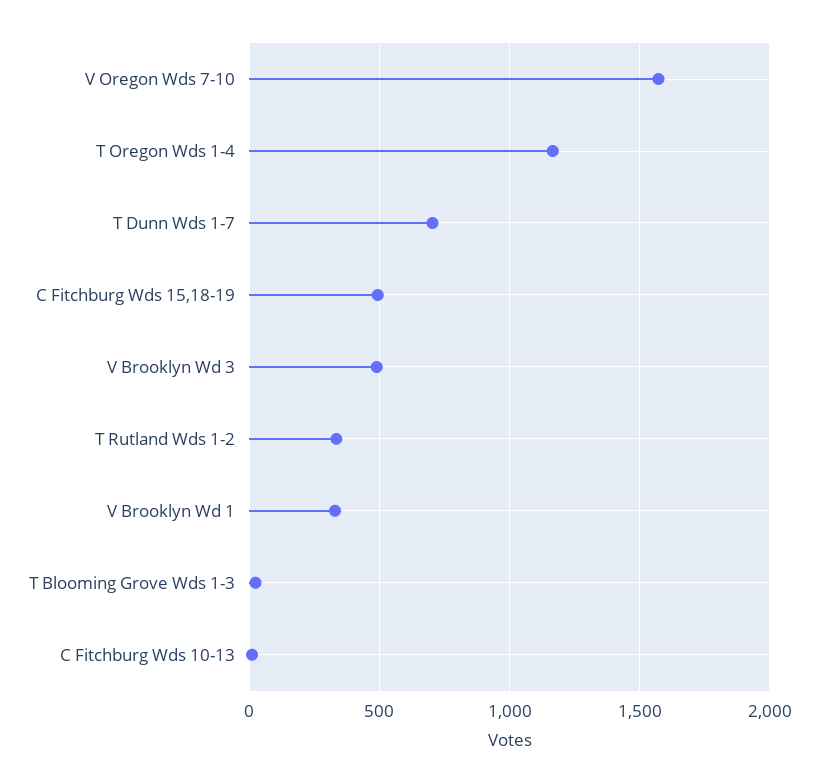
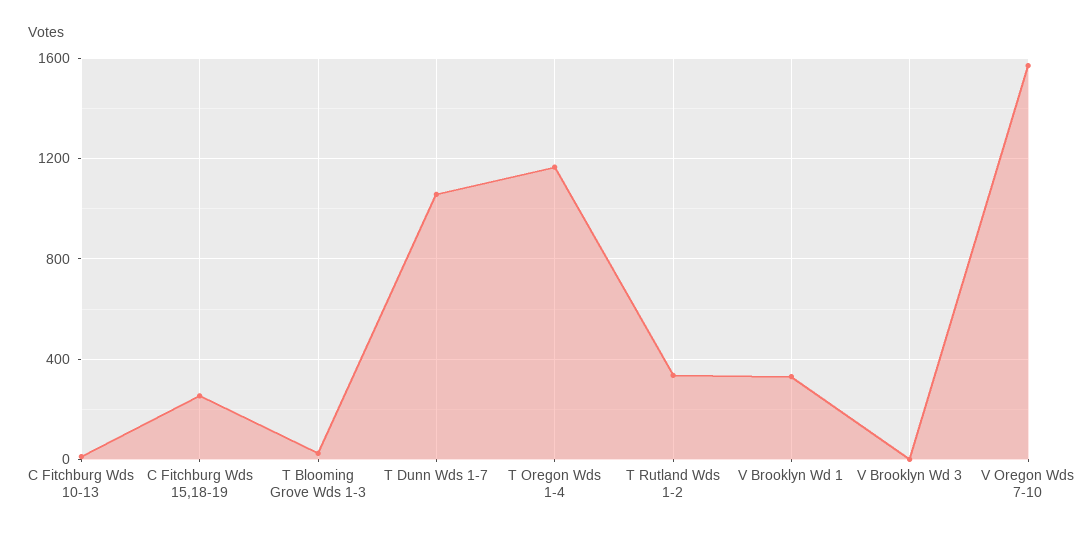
  {
    "V Oregon Wds 7-10": 1550,
    "T Oregon Wds 1-4": 1150,
-   "T Dunn Wds 1-7": 700,
+   "T Dunn Wds 1-7": 1050,
-   "C Fitchburg Wds 15,18-19": 500,
+   "C Fitchburg Wds 15,18-19": 250,
-   "V Brooklyn Wd 3": 500,
+   "V Brooklyn Wd 3": 0,
    "T Rutland Wds 1-2": 350,
    "V Brooklyn Wd 1": 350,
    "T Blooming Grove Wds 1-3": 0,
    "C Fitchburg Wds 10-13": 0
  }

